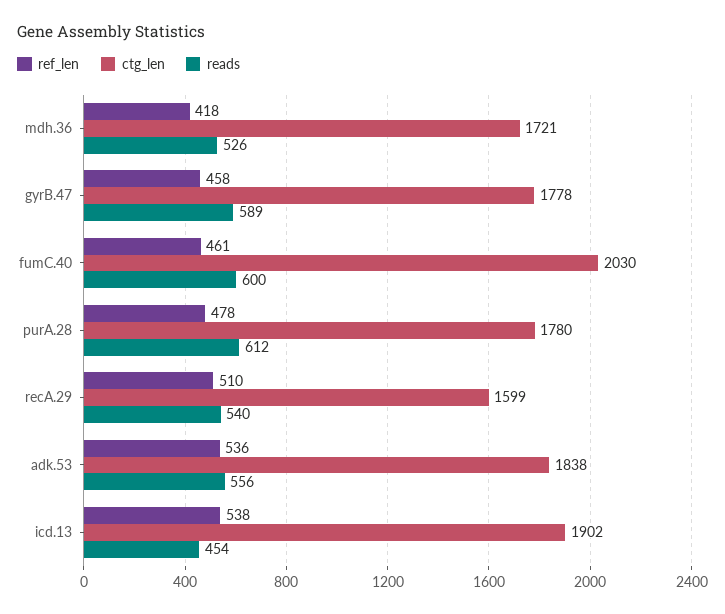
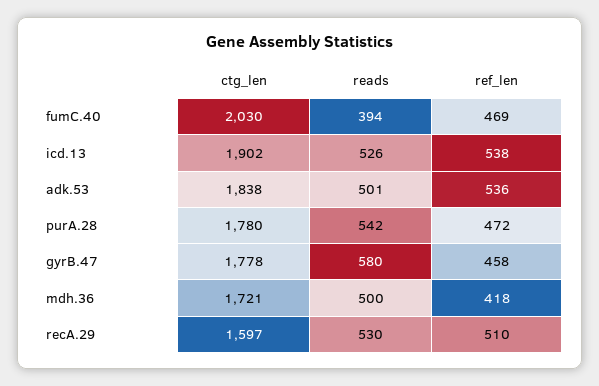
  {
    "ref_len": {
      "mdh.36": 418,
      "gyrB.47": 458,
-     "fumC.40": 461,
+     "fumC.40": 469,
-     "purA.28": 478,
+     "purA.28": 472,
      "recA.29": 510,
      "adk.53": 536,
      "icd.13": 538
    },
    "ctg_len": {
      "mdh.36": 1721,
      "gyrB.47": 1778,
      "fumC.40": 2030,
      "purA.28": 1780,
-     "recA.29": 1599,
+     "recA.29": 1597,
      "adk.53": 1838,
      "icd.13": 1902
    },
    "reads": {
-     "mdh.36": 526,
+     "mdh.36": 500,
-     "gyrB.47": 589,
+     "gyrB.47": 580,
-     "fumC.40": 600,
+     "fumC.40": 394,
-     "purA.28": 612,
+     "purA.28": 542,
-     "recA.29": 540,
+     "recA.29": 530,
-     "adk.53": 556,
+     "adk.53": 501,
-     "icd.13": 454
+     "icd.13": 526
    }
  }

